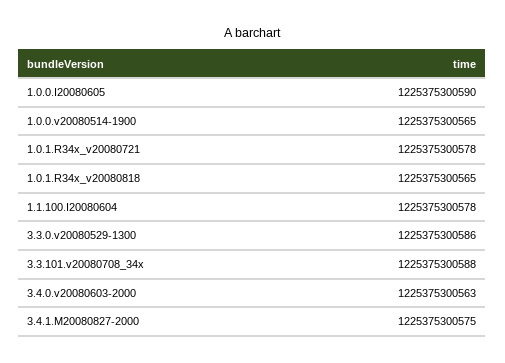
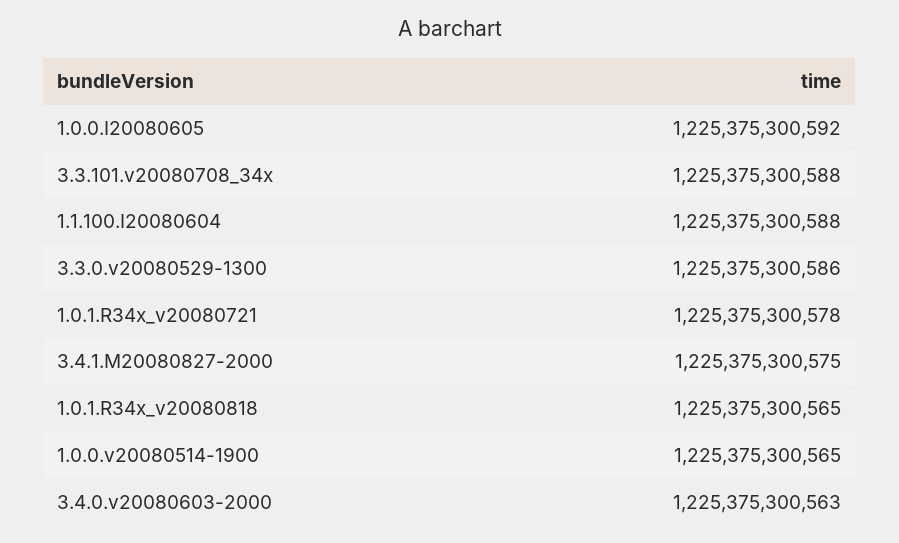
  {
-   "1.0.0.I20080605": 1225375300590,
+   "1.0.0.I20080605": 1225375300592,
    "1.0.0.v20080514-1900": 1225375300565,
    "1.0.1.R34x_v20080721": 1225375300578,
    "1.0.1.R34x_v20080818": 1225375300565,
-   "1.1.100.I20080604": 1225375300578,
+   "1.1.100.I20080604": 1225375300588,
    "3.3.0.v20080529-1300": 1225375300586,
    "3.3.101.v20080708_34x": 1225375300588,
    "3.4.0.v20080603-2000": 1225375300563,
    "3.4.1.M20080827-2000": 1225375300575
  }

